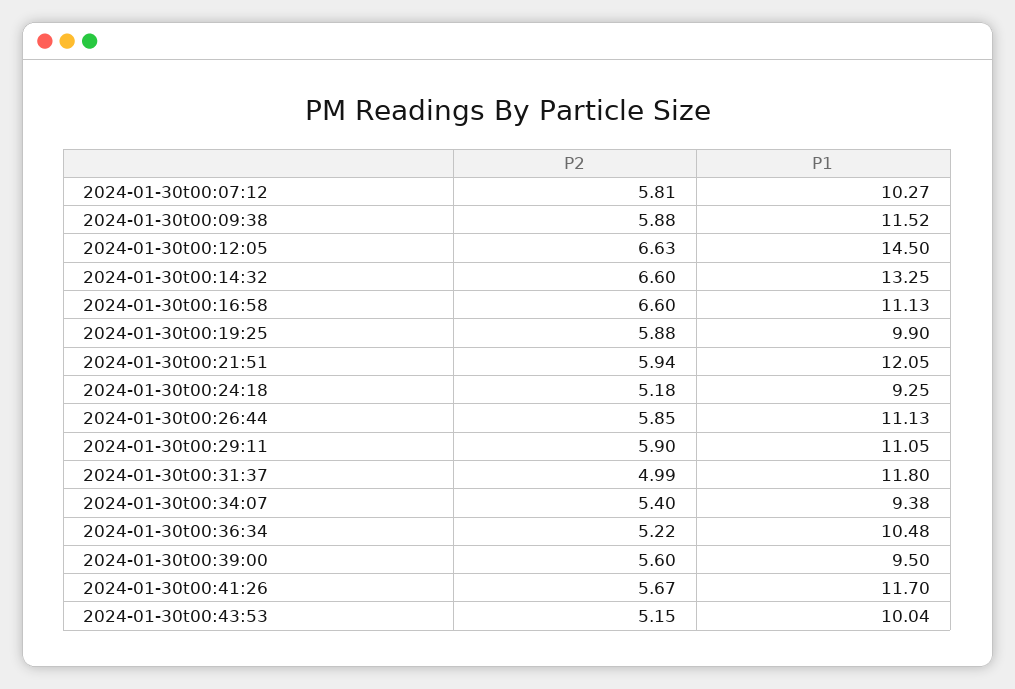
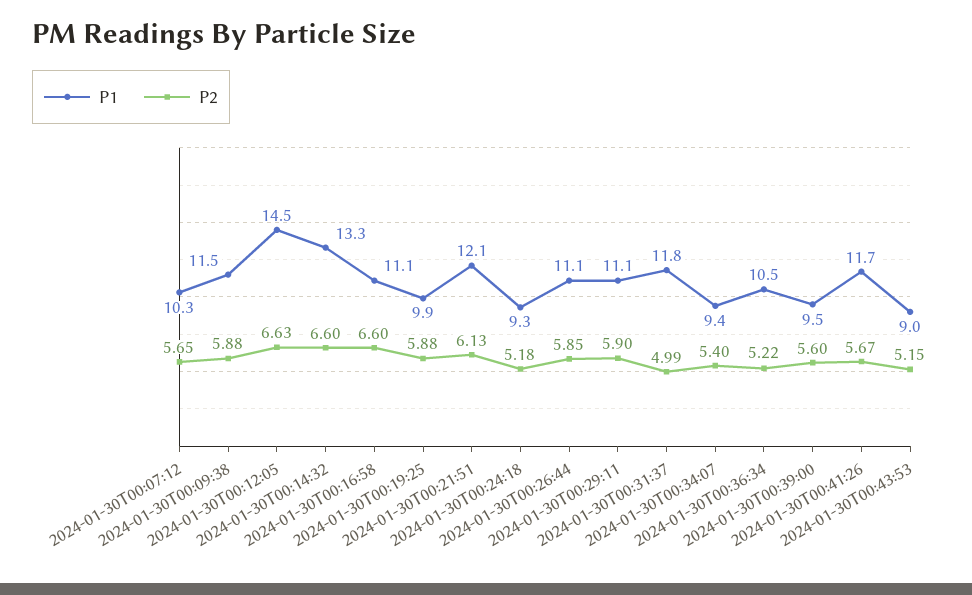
  {
    "P2": {
-     "2024-01-30t00:07:12": 5.81,
+     "2024-01-30t00:07:12": 5.65,
      "2024-01-30t00:09:38": 5.88,
      "2024-01-30t00:12:05": 6.63,
      "2024-01-30t00:14:32": 6.6,
      "2024-01-30t00:16:58": 6.6,
      "2024-01-30t00:19:25": 5.88,
-     "2024-01-30t00:21:51": 5.94,
+     "2024-01-30t00:21:51": 6.13,
      "2024-01-30t00:24:18": 5.18,
      "2024-01-30t00:26:44": 5.85,
      "2024-01-30t00:29:11": 5.9,
      "2024-01-30t00:31:37": 4.99,
      "2024-01-30t00:34:07": 5.4,
      "2024-01-30t00:36:34": 5.22,
      "2024-01-30t00:39:00": 5.6,
      "2024-01-30t00:41:26": 5.67,
      "2024-01-30t00:43:53": 5.15
    },
    "P1": {
      "2024-01-30t00:07:12": 10.27,
      "2024-01-30t00:09:38": 11.52,
      "2024-01-30t00:12:05": 14.5,
      "2024-01-30t00:14:32": 13.25,
      "2024-01-30t00:16:58": 11.13,
      "2024-01-30t00:19:25": 9.9,
      "2024-01-30t00:21:51": 12.05,
      "2024-01-30t00:24:18": 9.25,
      "2024-01-30t00:26:44": 11.13,
      "2024-01-30t00:29:11": 11.05,
      "2024-01-30t00:31:37": 11.8,
      "2024-01-30t00:34:07": 9.38,
      "2024-01-30t00:36:34": 10.48,
      "2024-01-30t00:39:00": 9.5,
      "2024-01-30t00:41:26": 11.7,
-     "2024-01-30t00:43:53": 10.04
+     "2024-01-30t00:43:53": 9
    }
  }

